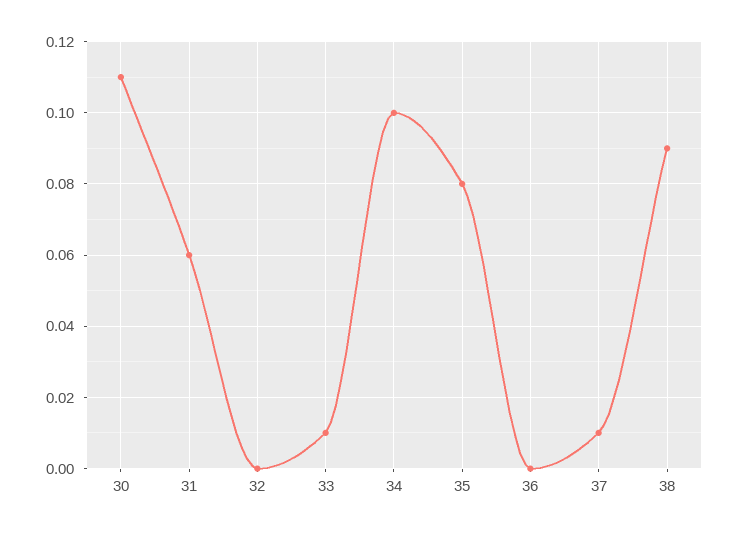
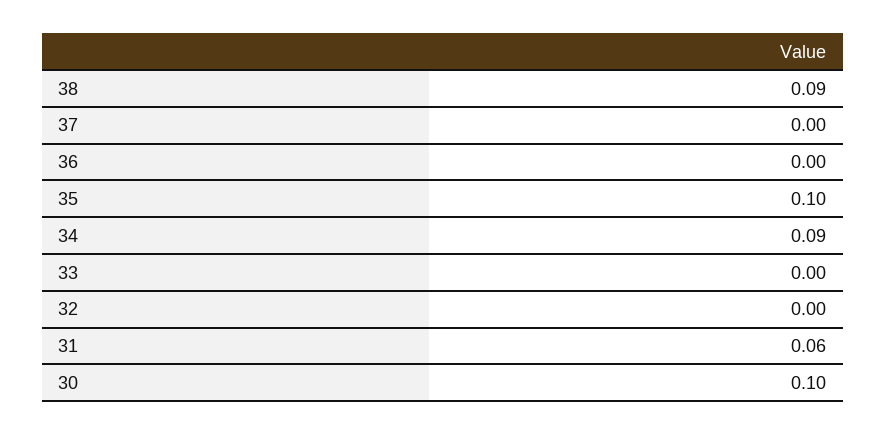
  {
-   "30": 0.11,
+   "30": 0.1,
    "31": 0.06,
    "32": 0,
-   "33": 0.01,
+   "33": 0,
-   "34": 0.1,
+   "34": 0.09,
-   "35": 0.08,
+   "35": 0.1,
    "36": 0,
-   "37": 0.01,
+   "37": 0,
    "38": 0.09
  }

